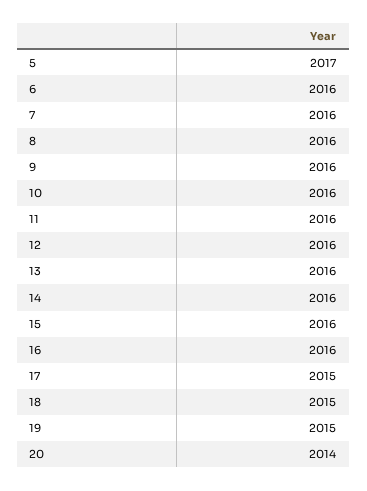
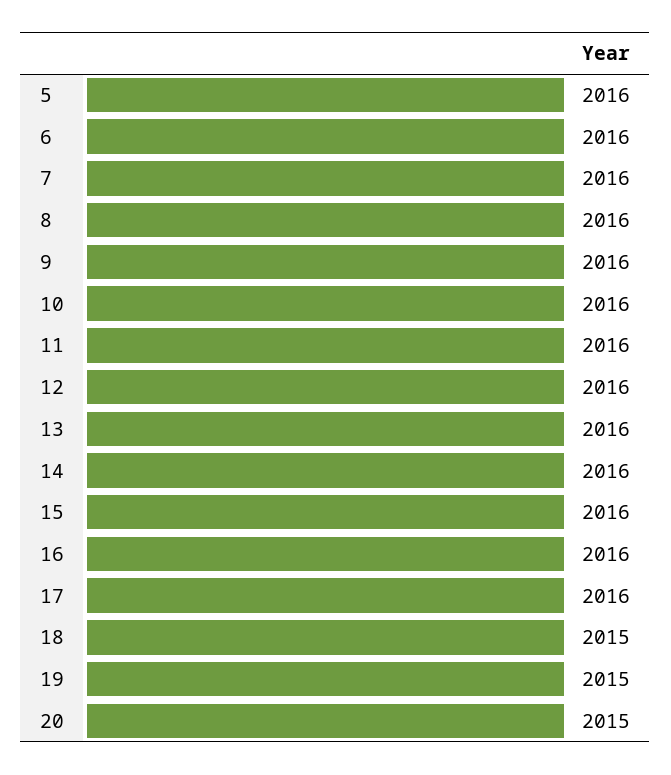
  {
-   "5": 2017,
+   "5": 2016,
    "6": 2016,
    "7": 2016,
    "8": 2016,
    "9": 2016,
    "10": 2016,
    "11": 2016,
    "12": 2016,
    "13": 2016,
    "14": 2016,
    "15": 2016,
    "16": 2016,
-   "17": 2015,
+   "17": 2016,
    "18": 2015,
    "19": 2015,
-   "20": 2014
+   "20": 2015
  }

